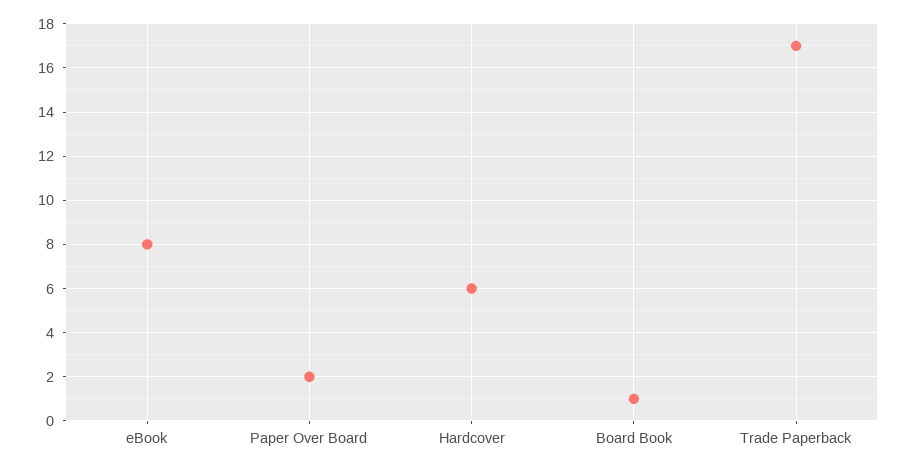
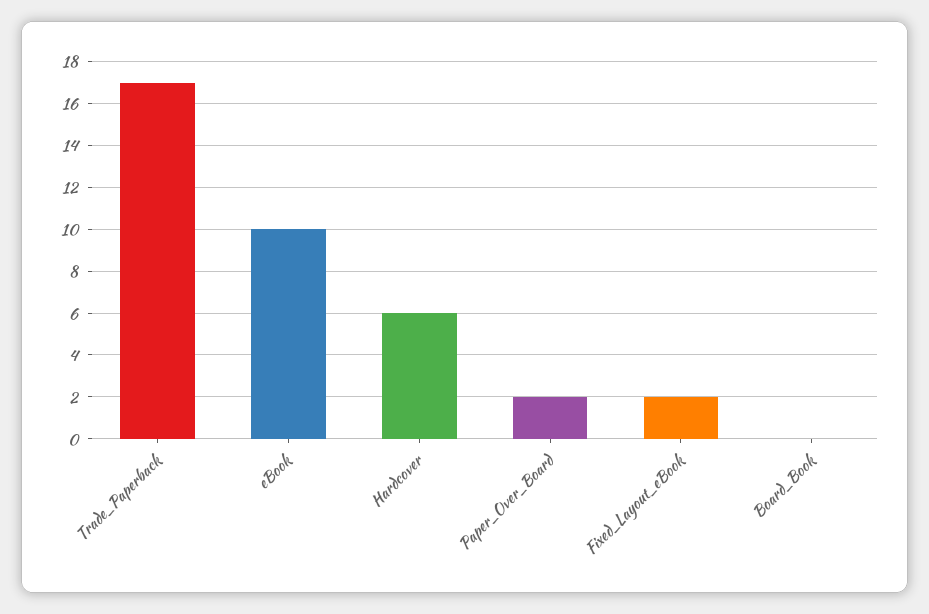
  {
-   "eBook": 8,
+   "eBook": 10,
    "Paper Over Board": 2,
    "Hardcover": 6,
-   "Board Book": 1,
+   "Board Book": 0,
-   "Trade Paperback": 17
+   "Trade Paperback": 17,
+   "Fixed_Layout_eBook": 2
  }

